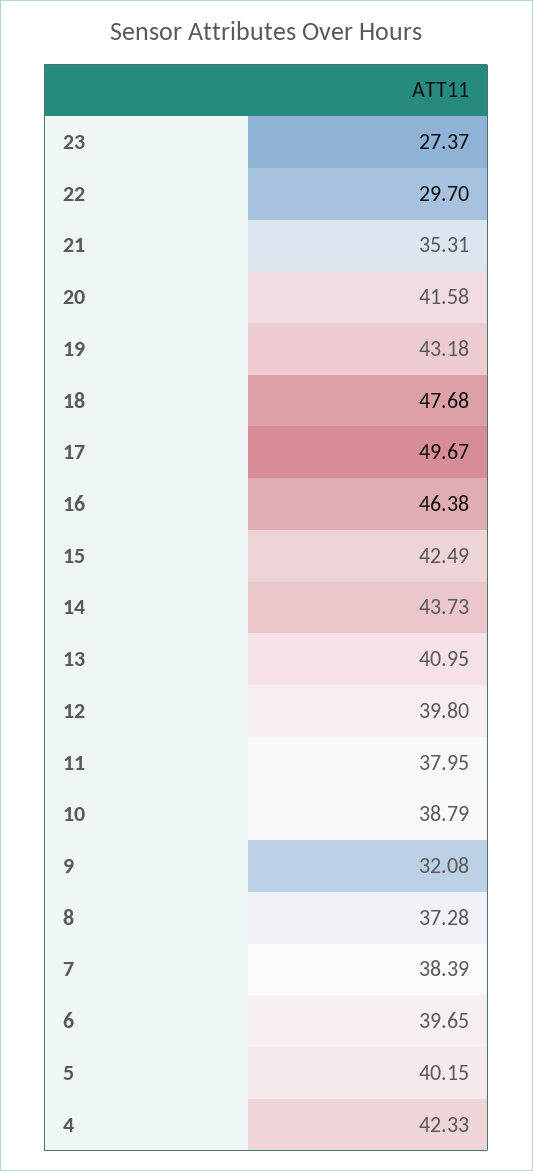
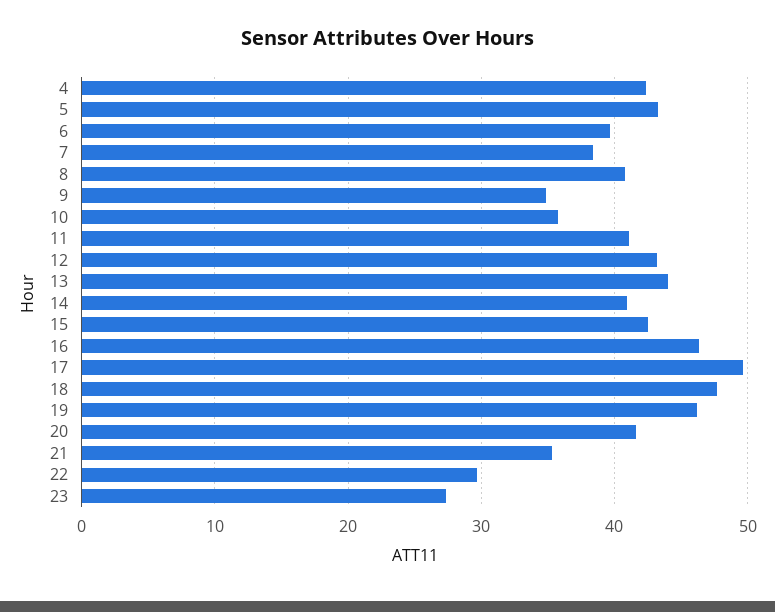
  {
    "23": 27.37,
    "22": 29.7,
    "21": 35.31,
    "20": 41.58,
-   "19": 43.18,
+   "19": 46,
    "18": 47.68,
    "17": 49.67,
    "16": 46.38,
    "15": 42.49,
-   "14": 43.73,
+   "14": 41,
-   "13": 40.95,
+   "13": 44,
-   "12": 39.8,
+   "12": 43,
-   "11": 37.95,
+   "11": 41,
-   "10": 38.79,
+   "10": 36,
-   "9": 32.08,
+   "9": 35,
-   "8": 37.28,
+   "8": 41,
    "7": 38.39,
    "6": 39.65,
-   "5": 40.15,
+   "5": 43,
    "4": 42.33
  }

